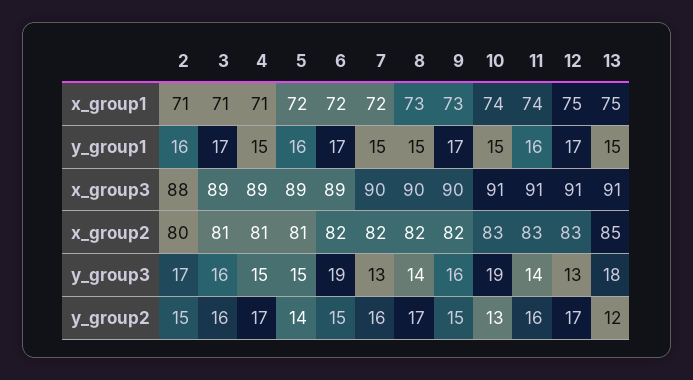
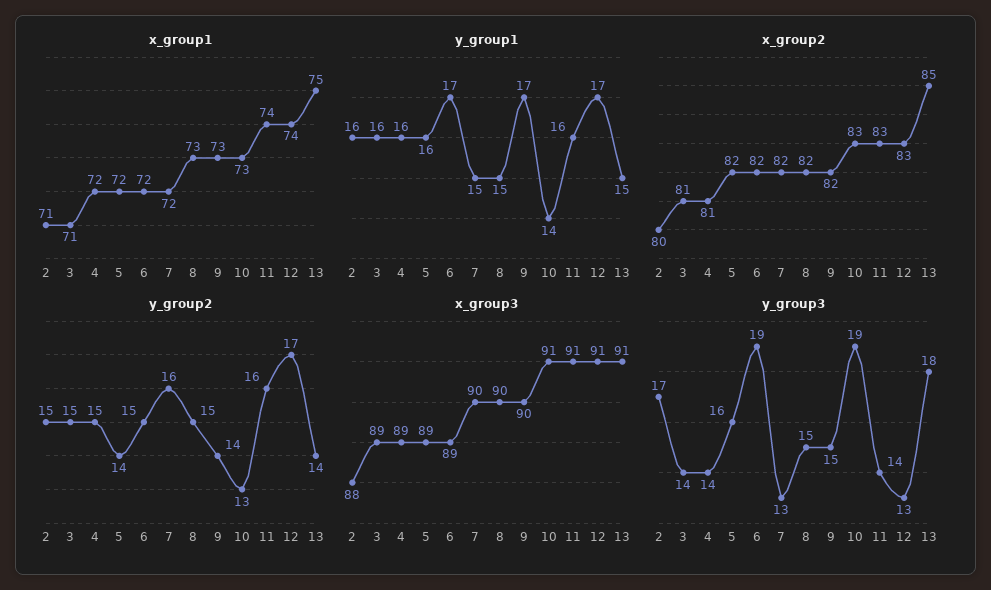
  {
    "x_group1": {
      "2": 71,
      "3": 71,
-     "4": 71,
+     "4": 72,
      "5": 72,
      "6": 72,
      "7": 72,
      "8": 73,
      "9": 73,
-     "10": 74,
+     "10": 73,
      "11": 74,
-     "12": 75,
+     "12": 74,
      "13": 75
    },
    "y_group1": {
      "2": 16,
-     "3": 17,
+     "3": 16,
-     "4": 15,
+     "4": 16,
      "5": 16,
      "6": 17,
      "7": 15,
      "8": 15,
      "9": 17,
-     "10": 15,
+     "10": 14,
      "11": 16,
      "12": 17,
      "13": 15
    },
    "x_group3": {
      "2": 88,
      "3": 89,
      "4": 89,
      "5": 89,
      "6": 89,
      "7": 90,
      "8": 90,
      "9": 90,
      "10": 91,
      "11": 91,
      "12": 91,
      "13": 91
    },
    "x_group2": {
      "2": 80,
      "3": 81,
      "4": 81,
-     "5": 81,
+     "5": 82,
      "6": 82,
      "7": 82,
      "8": 82,
      "9": 82,
      "10": 83,
      "11": 83,
      "12": 83,
      "13": 85
    },
    "y_group3": {
      "2": 17,
-     "3": 16,
+     "3": 14,
-     "4": 15,
+     "4": 14,
-     "5": 15,
+     "5": 16,
      "6": 19,
      "7": 13,
-     "8": 14,
+     "8": 15,
-     "9": 16,
+     "9": 15,
      "10": 19,
      "11": 14,
      "12": 13,
      "13": 18
    },
    "y_group2": {
      "2": 15,
-     "3": 16,
+     "3": 15,
-     "4": 17,
+     "4": 15,
      "5": 14,
      "6": 15,
      "7": 16,
-     "8": 17,
+     "8": 15,
-     "9": 15,
+     "9": 14,
      "10": 13,
      "11": 16,
      "12": 17,
-     "13": 12
+     "13": 14
    }
  }

